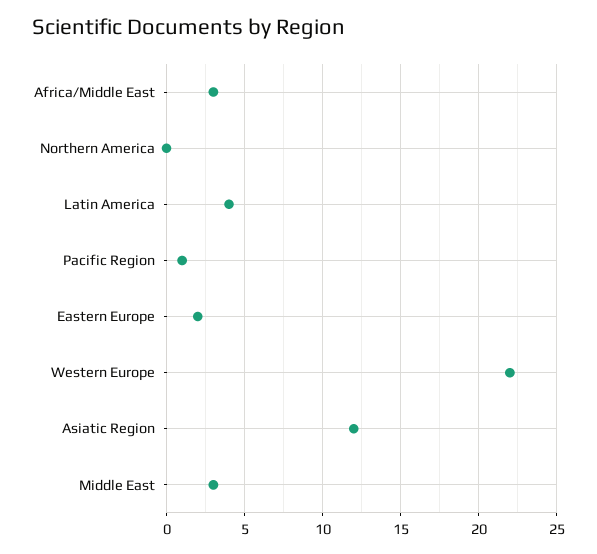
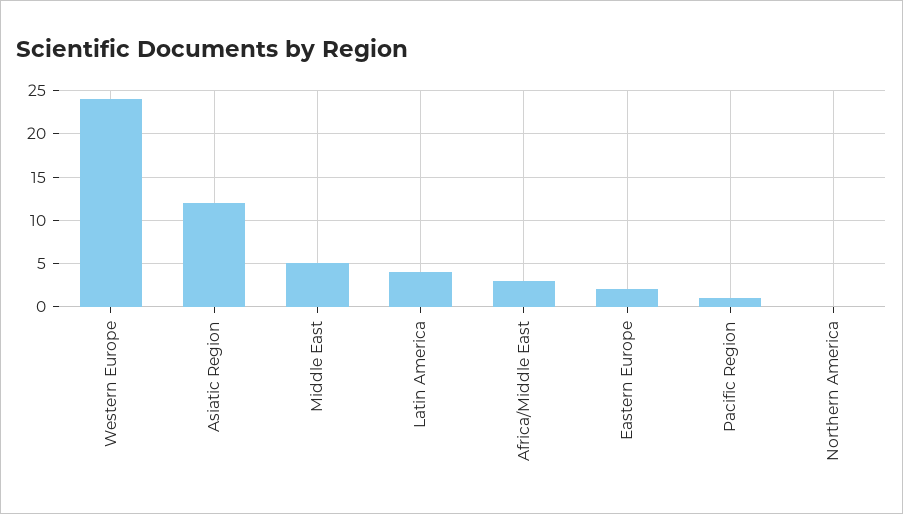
  {
    "Africa/Middle East": 3,
    "Northern America": 0,
    "Latin America": 4,
    "Pacific Region": 1,
    "Eastern Europe": 2,
-   "Western Europe": 22,
+   "Western Europe": 24,
    "Asiatic Region": 12,
-   "Middle East": 3
+   "Middle East": 5
  }

